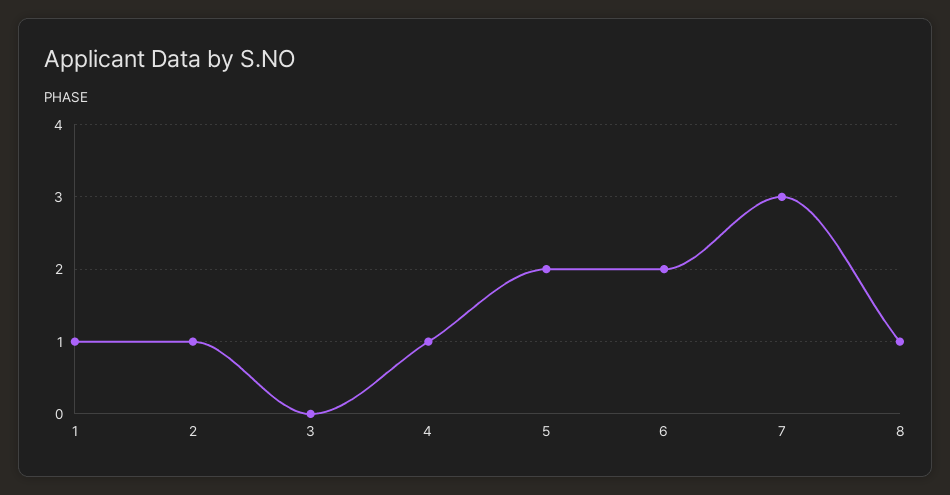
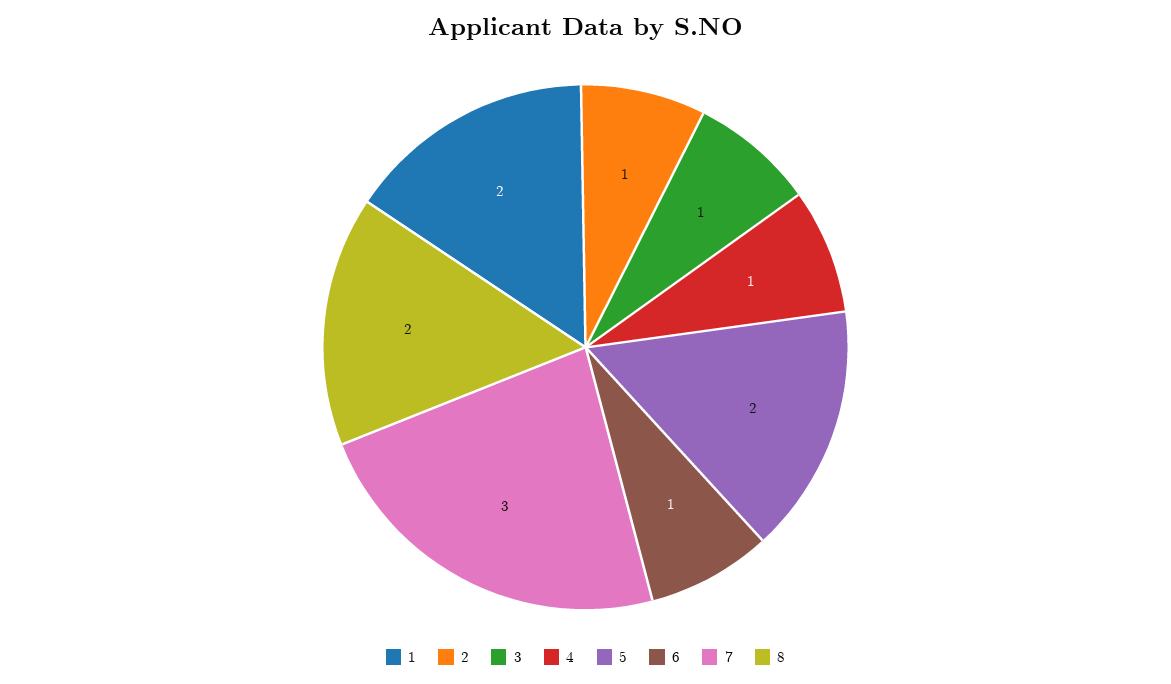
  {
-   "1": 1,
+   "1": 2,
    "2": 1,
-   "3": 0,
+   "3": 1,
    "4": 1,
    "5": 2,
-   "6": 2,
+   "6": 1,
    "7": 3,
-   "8": 1
+   "8": 2
  }

